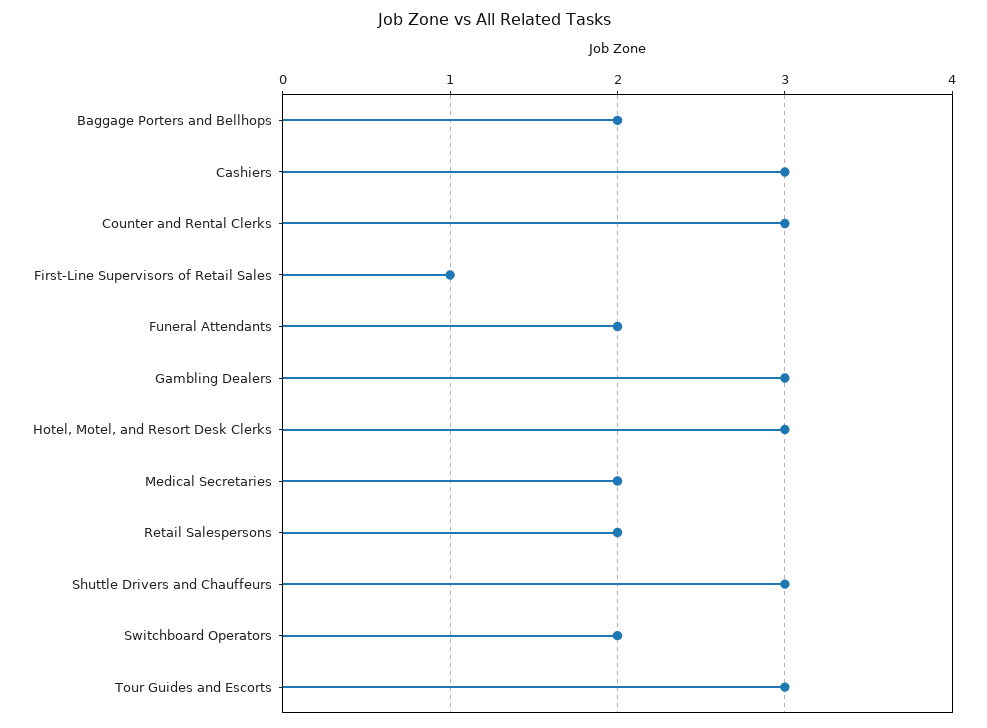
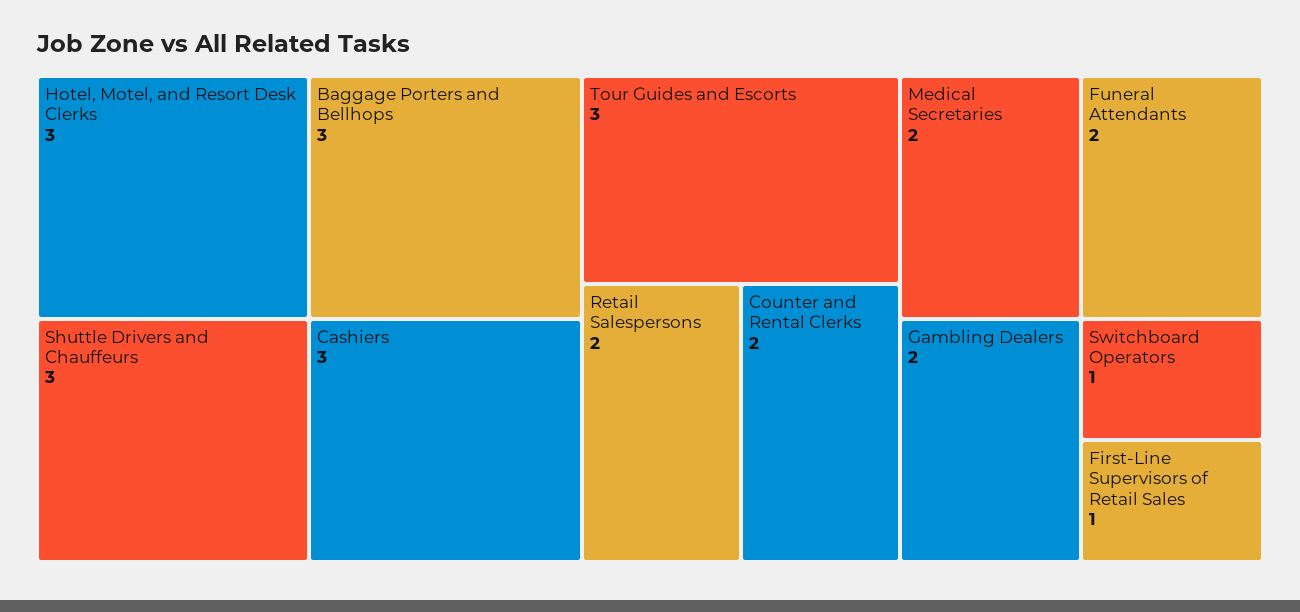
  {
-   "Baggage Porters and Bellhops": 2,
+   "Baggage Porters and Bellhops": 3,
    "Cashiers": 3,
-   "Counter and Rental Clerks": 3,
+   "Counter and Rental Clerks": 2,
    "First-Line Supervisors of Retail Sales": 1,
    "Funeral Attendants": 2,
-   "Gambling Dealers": 3,
+   "Gambling Dealers": 2,
    "Hotel, Motel, and Resort Desk Clerks": 3,
    "Medical Secretaries": 2,
    "Retail Salespersons": 2,
    "Shuttle Drivers and Chauffeurs": 3,
-   "Switchboard Operators": 2,
+   "Switchboard Operators": 1,
    "Tour Guides and Escorts": 3
  }

